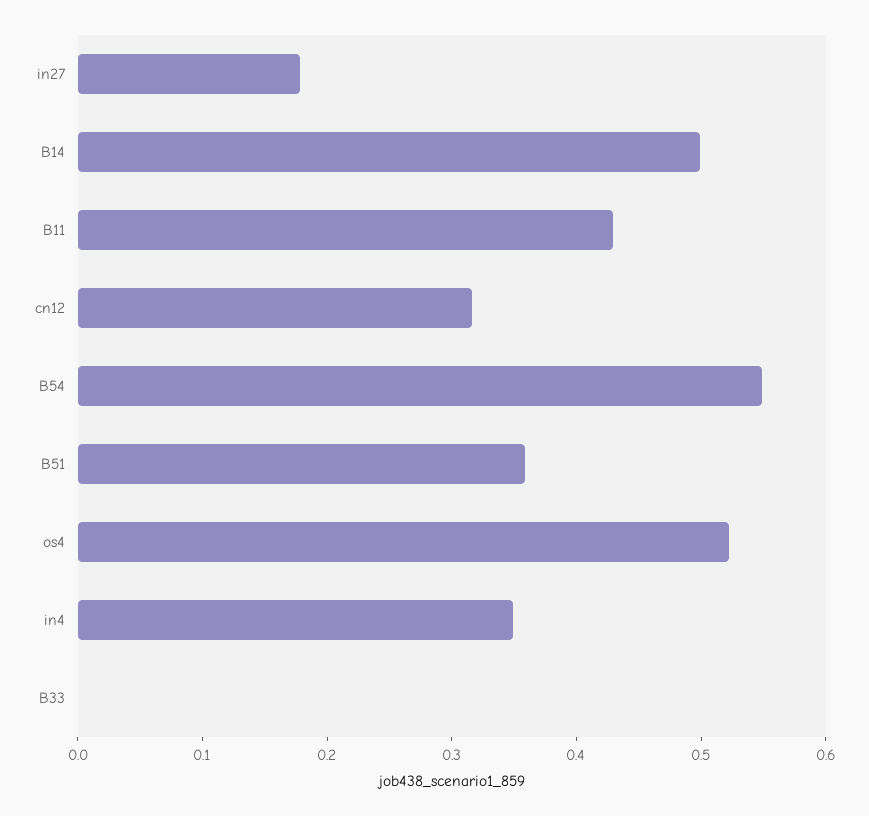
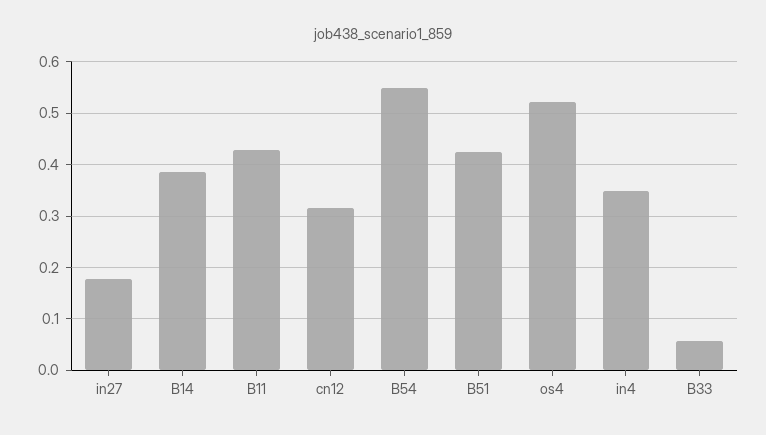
  {
    "in27": 0.18,
-   "B14": 0.5,
+   "B14": 0.38,
    "B11": 0.42,
    "cn12": 0.32,
    "B54": 0.54,
-   "B51": 0.36,
+   "B51": 0.42,
    "os4": 0.52,
    "in4": 0.34,
-   "B33": 0
+   "B33": 0.06
  }

